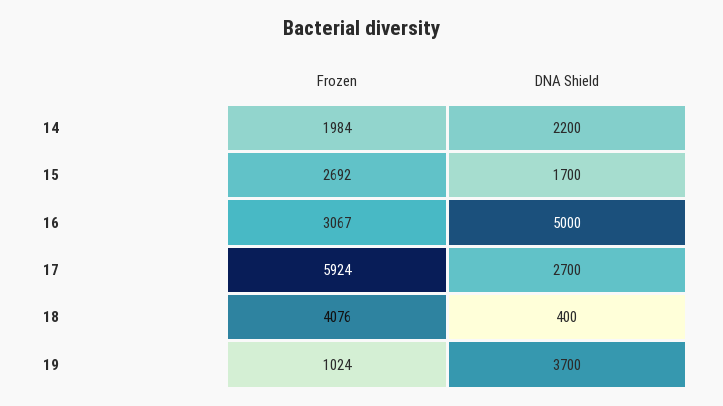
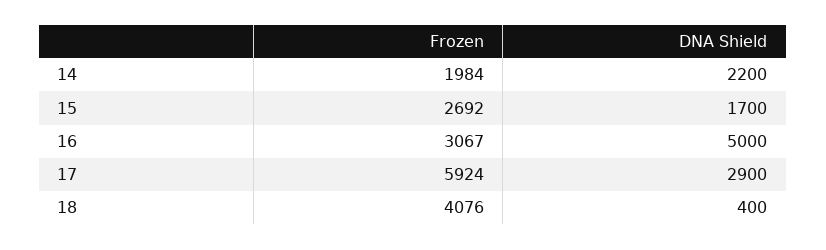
  {
    "Frozen": {
      "14": 1984,
      "15": 2692,
      "16": 3067,
      "17": 5924,
-     "18": 4076,
+     "18": 4076
-     "19": 1024
    },
    "DNA Shield": {
      "14": 2200,
      "15": 1700,
      "16": 5000,
-     "17": 2700,
+     "17": 2900,
-     "18": 400,
+     "18": 400
-     "19": 3700
    }
  }

